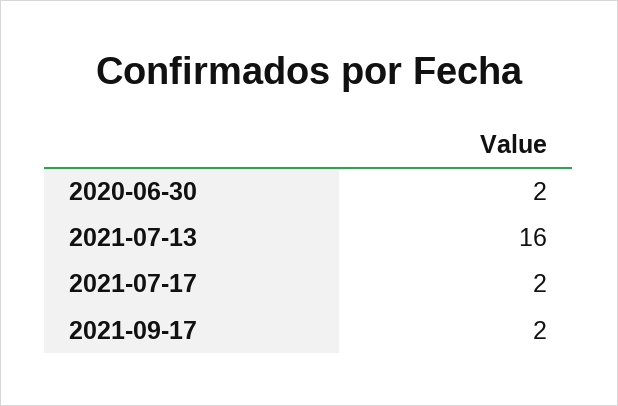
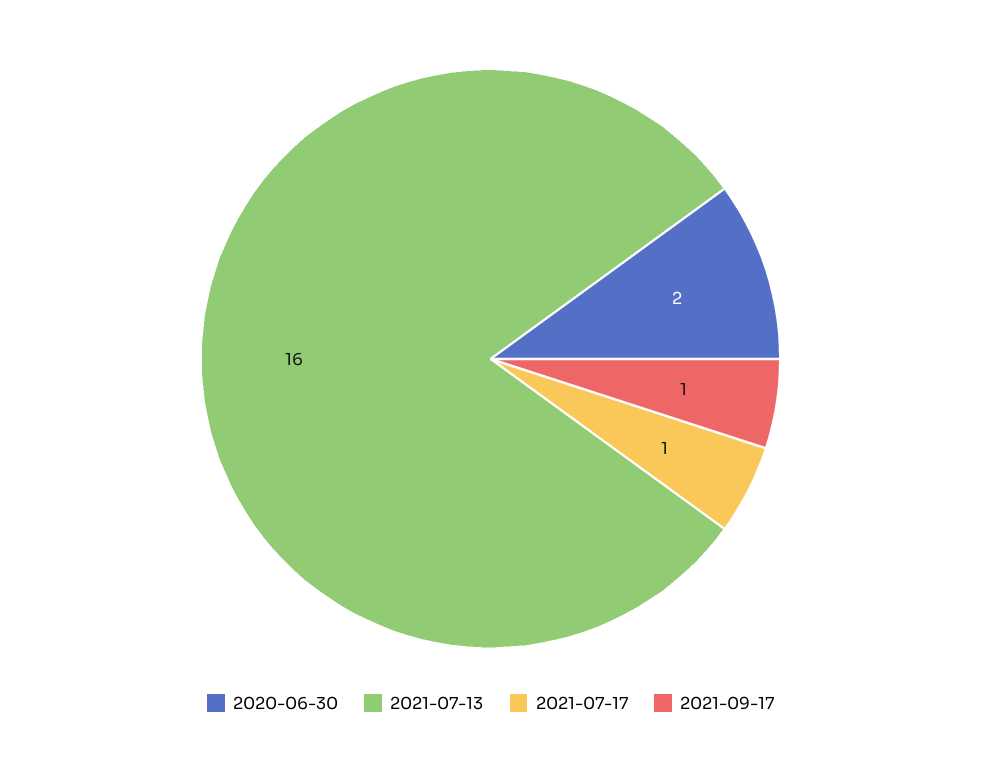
  {
    "2020-06-30": 2,
    "2021-07-13": 16,
-   "2021-07-17": 2,
+   "2021-07-17": 1,
-   "2021-09-17": 2
+   "2021-09-17": 1
  }

